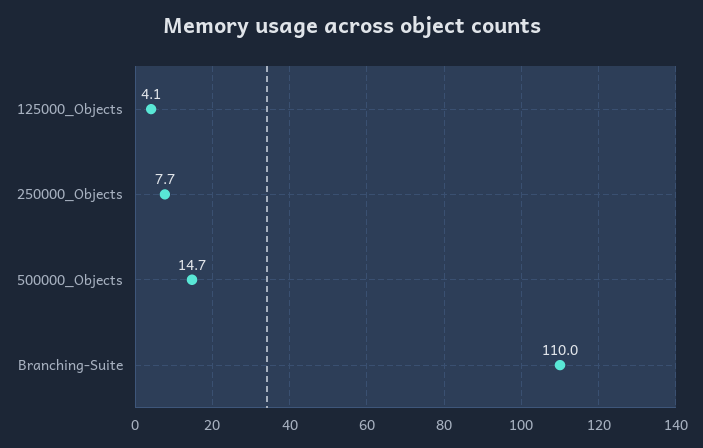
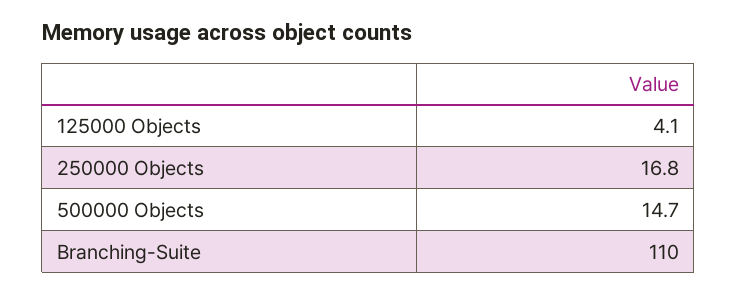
  {
    "125000_Objects": 4.1,
-   "250000_Objects": 7.7,
+   "250000_Objects": 16.8,
    "500000_Objects": 14.7,
    "Branching-Suite": 110
  }

